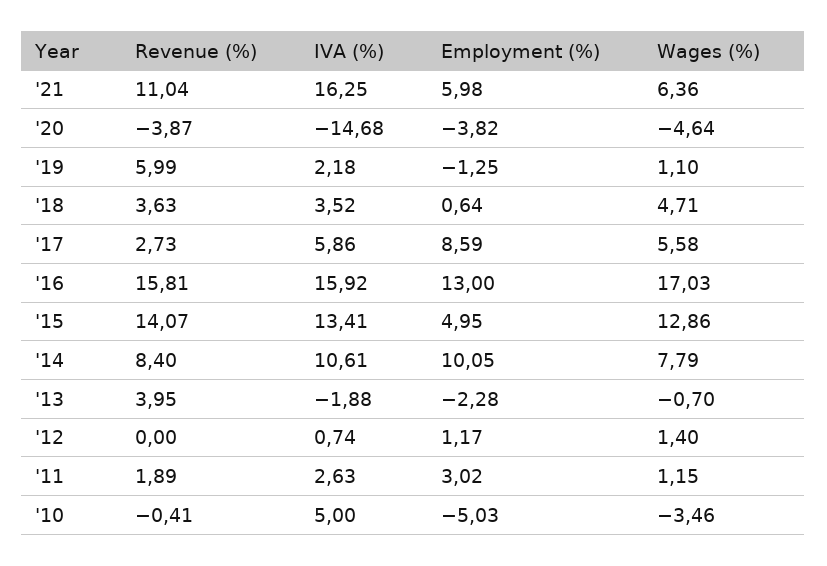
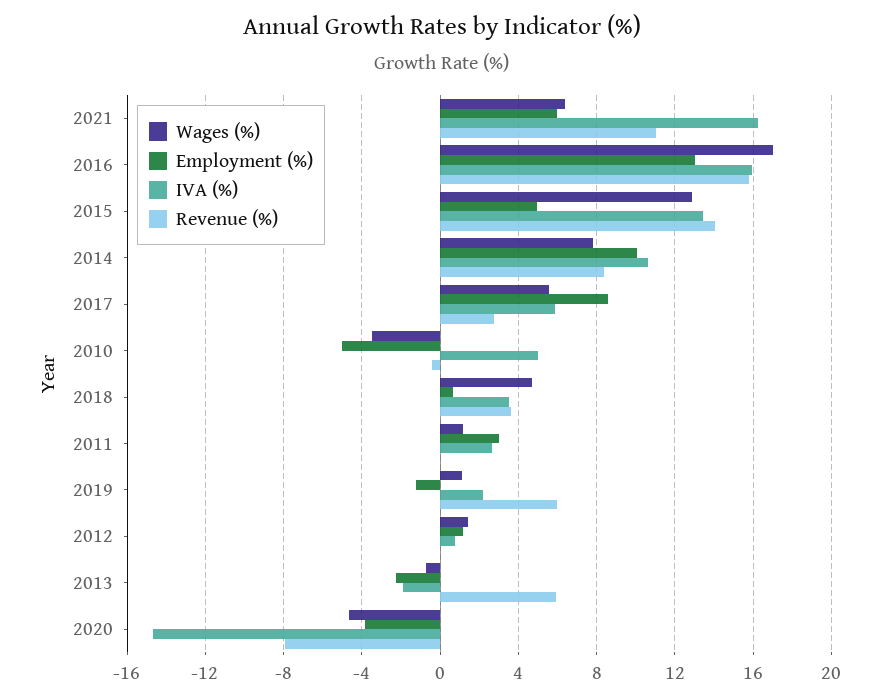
  {
    "Revenue (%)": {
      "'21": 11.04,
-     "'20": -3.87,
+     "'20": -8,
      "'19": 5.99,
      "'18": 3.63,
      "'17": 2.73,
      "'16": 15.81,
      "'15": 14.07,
      "'14": 8.4,
-     "'13": 3.95,
+     "'13": 6,
      "'12": 0,
-     "'11": 1.89,
+     "'11": 0,
      "'10": -0.41
    },
    "IVA (%)": {
      "'21": 16.25,
      "'20": -14.68,
      "'19": 2.18,
      "'18": 3.52,
      "'17": 5.86,
      "'16": 15.92,
      "'15": 13.41,
      "'14": 10.61,
      "'13": -1.88,
      "'12": 0.74,
      "'11": 2.63,
      "'10": 5
    },
    "Employment (%)": {
      "'21": 5.98,
      "'20": -3.82,
      "'19": -1.25,
      "'18": 0.64,
      "'17": 8.59,
      "'16": 13,
      "'15": 4.95,
      "'14": 10.05,
      "'13": -2.28,
      "'12": 1.17,
      "'11": 3.02,
      "'10": -5.03
    },
    "Wages (%)": {
      "'21": 6.36,
      "'20": -4.64,
      "'19": 1.1,
      "'18": 4.71,
      "'17": 5.58,
      "'16": 17.03,
      "'15": 12.86,
      "'14": 7.79,
      "'13": -0.7,
      "'12": 1.4,
      "'11": 1.15,
      "'10": -3.46
    }
  }

